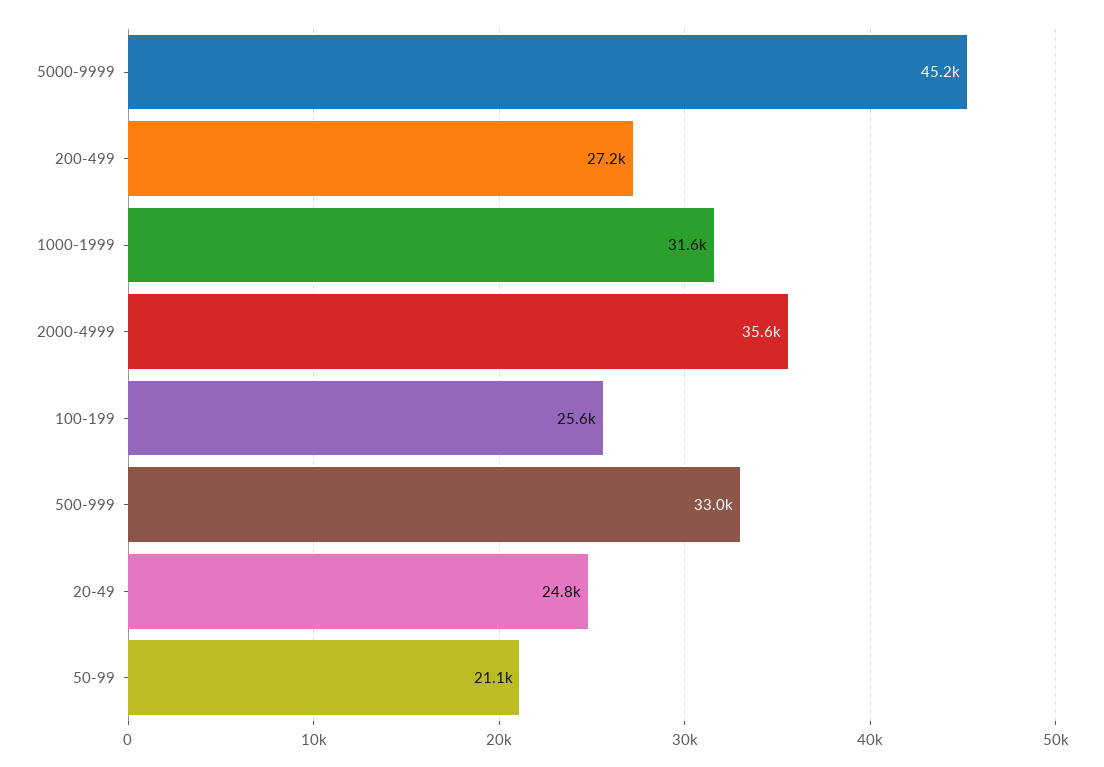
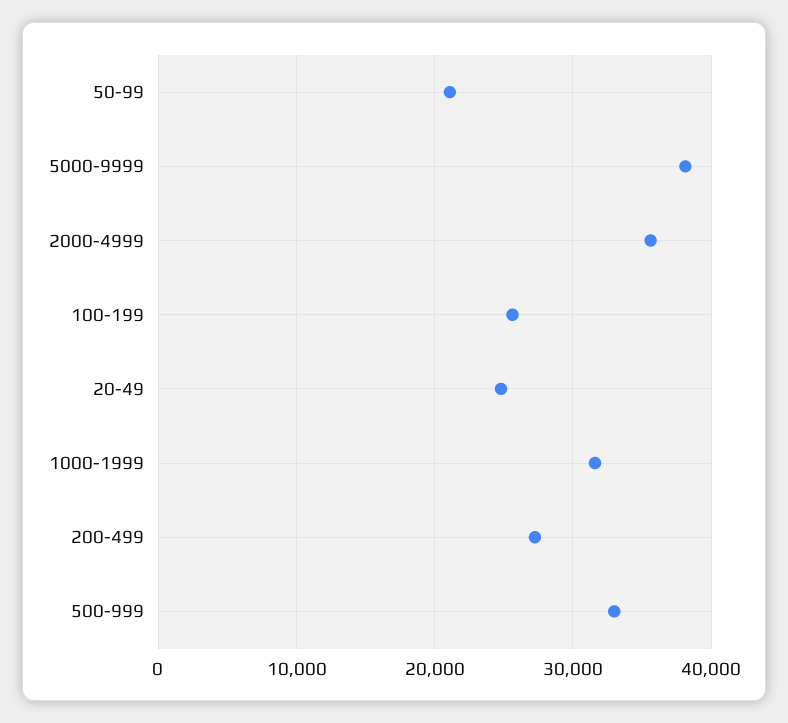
  {
-   "5000-9999": 45200,
+   "5000-9999": 38000,
    "200-499": 27200,
    "1000-1999": 31600,
    "2000-4999": 35600,
    "100-199": 25600,
    "500-999": 33000,
    "20-49": 24800,
    "50-99": 21100
  }

